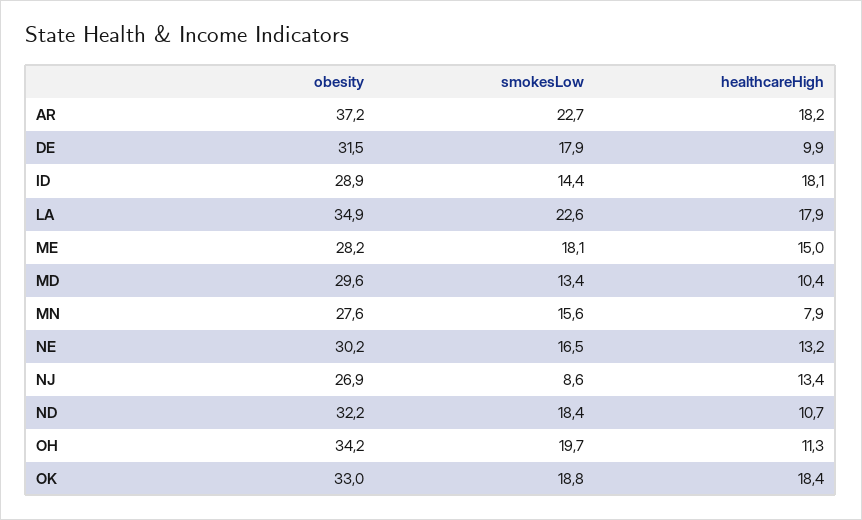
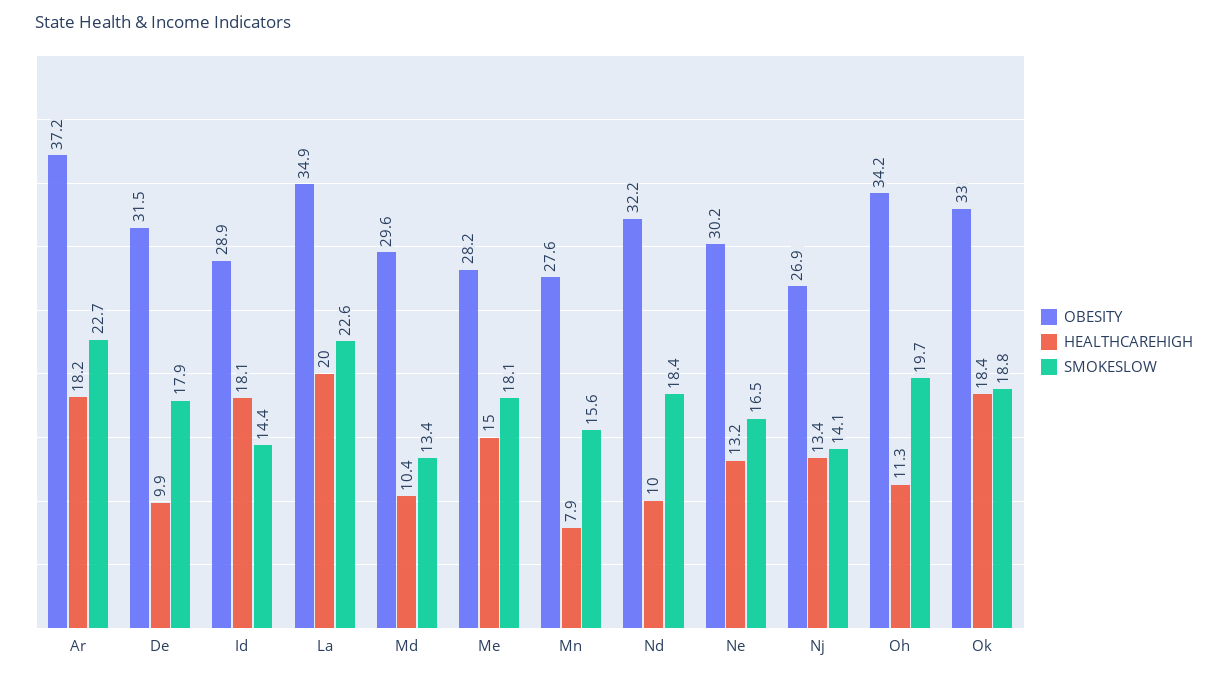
  {
    "obesity": {
      "AR": 37.2,
      "DE": 31.5,
      "ID": 28.9,
      "LA": 34.9,
      "ME": 28.2,
      "MD": 29.6,
      "MN": 27.6,
      "NE": 30.2,
      "NJ": 26.9,
      "ND": 32.2,
      "OH": 34.2,
      "OK": 33
    },
    "smokesLow": {
      "AR": 22.7,
      "DE": 17.9,
      "ID": 14.4,
      "LA": 22.6,
      "ME": 18.1,
      "MD": 13.4,
      "MN": 15.6,
      "NE": 16.5,
-     "NJ": 8.6,
+     "NJ": 14.1,
      "ND": 18.4,
      "OH": 19.7,
      "OK": 18.8
    },
    "healthcareHigh": {
      "AR": 18.2,
      "DE": 9.9,
      "ID": 18.1,
-     "LA": 17.9,
+     "LA": 20,
      "ME": 15,
      "MD": 10.4,
      "MN": 7.9,
      "NE": 13.2,
      "NJ": 13.4,
-     "ND": 10.7,
+     "ND": 10,
      "OH": 11.3,
      "OK": 18.4
    }
  }

